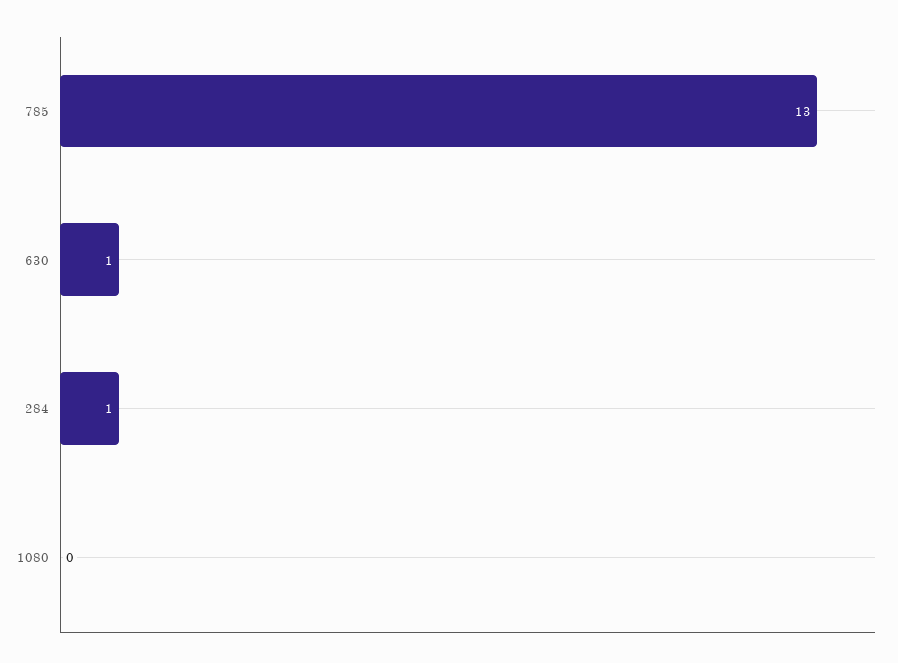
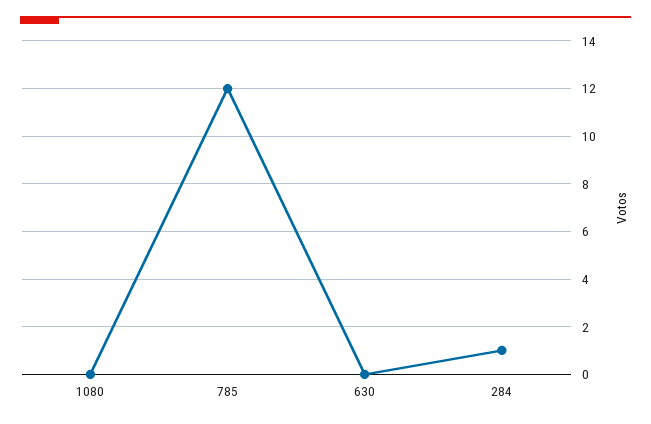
  {
-   "785": 13,
+   "785": 12,
-   "630": 1,
+   "630": 0,
    "284": 1,
    "1080": 0
  }

